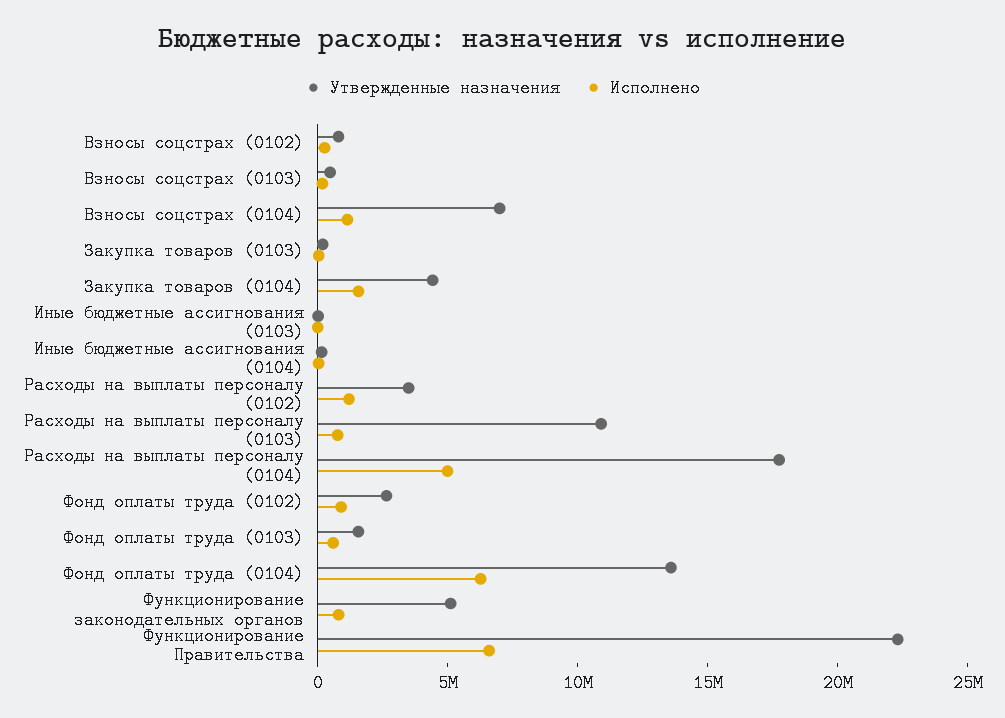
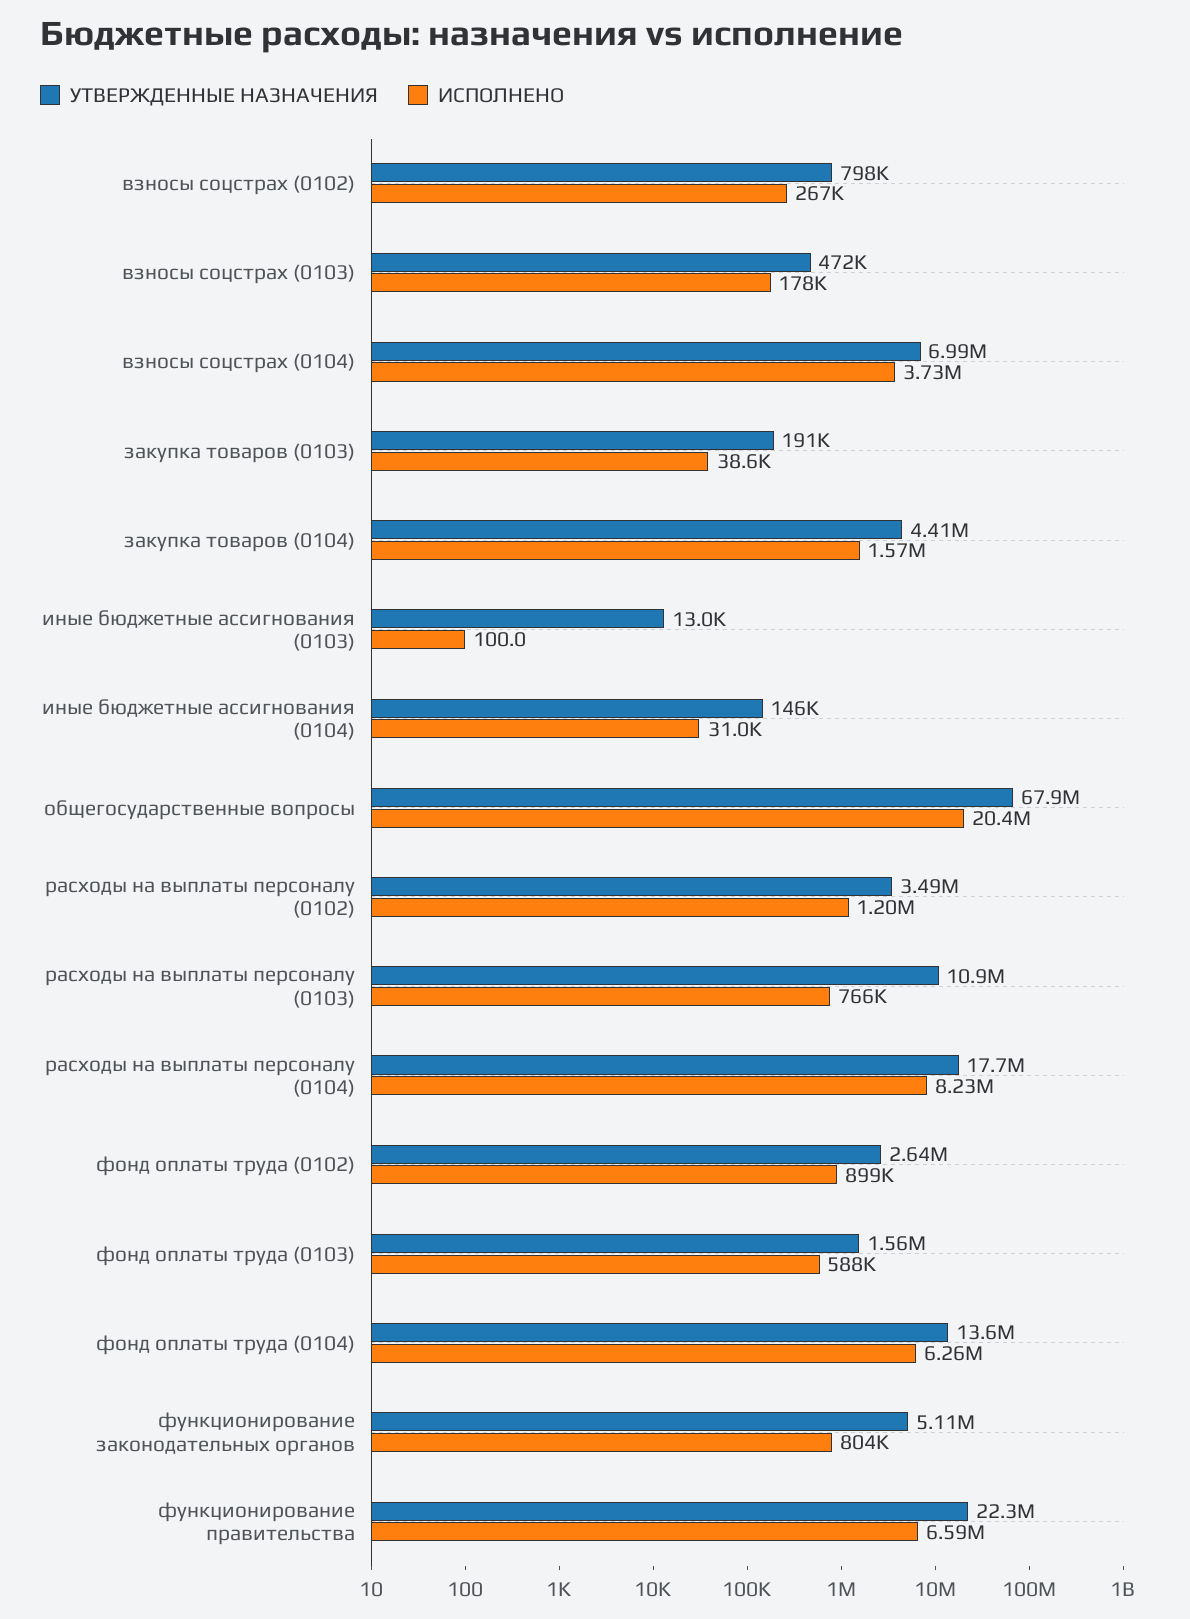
  {
    "Утвержденные назначения": {
      "Взносы соцстрах (0102)": 798000,
      "Взносы соцстрах (0103)": 472000,
      "Взносы соцстрах (0104)": 6990000,
      "Закупка товаров (0103)": 191000,
      "Закупка товаров (0104)": 4410000,
      "Иные бюджетные ассигнования (0103)": 13000,
      "Иные бюджетные ассигнования (0104)": 146000,
      "Расходы на выплаты персоналу (0102)": 3490000,
      "Расходы на выплаты персоналу (0103)": 10900000,
      "Расходы на выплаты персоналу (0104)": 17700000,
      "Фонд оплаты труда (0102)": 2640000,
      "Фонд оплаты труда (0103)": 1560000,
      "Фонд оплаты труда (0104)": 13600000,
      "Функционирование законодательных органов": 5110000,
-     "Функционирование Правительства": 22300000
+     "Функционирование Правительства": 22300000,
+     "общегосударственные вопросы": 67900000
    },
    "Исполнено": {
      "Взносы соцстрах (0102)": 267000,
      "Взносы соцстрах (0103)": 178000,
-     "Взносы соцстрах (0104)": 1000000,
+     "Взносы соцстрах (0104)": 3730000,
      "Закупка товаров (0103)": 38600,
      "Закупка товаров (0104)": 1570000,
      "Иные бюджетные ассигнования (0103)": 100,
      "Иные бюджетные ассигнования (0104)": 31000,
      "Расходы на выплаты персоналу (0102)": 1200000,
      "Расходы на выплаты персоналу (0103)": 766000,
-     "Расходы на выплаты персоналу (0104)": 5000000,
+     "Расходы на выплаты персоналу (0104)": 8230000,
      "Фонд оплаты труда (0102)": 899000,
      "Фонд оплаты труда (0103)": 588000,
      "Фонд оплаты труда (0104)": 6260000,
      "Функционирование законодательных органов": 804000,
-     "Функционирование Правительства": 6590000
+     "Функционирование Правительства": 6590000,
+     "общегосударственные вопросы": 20400000
    }
  }

